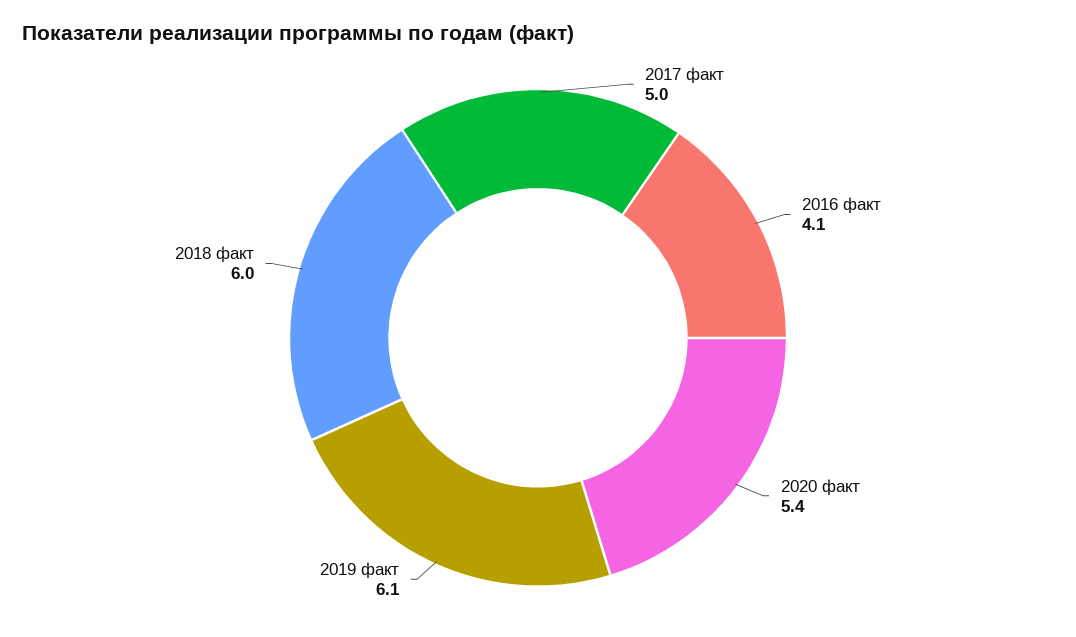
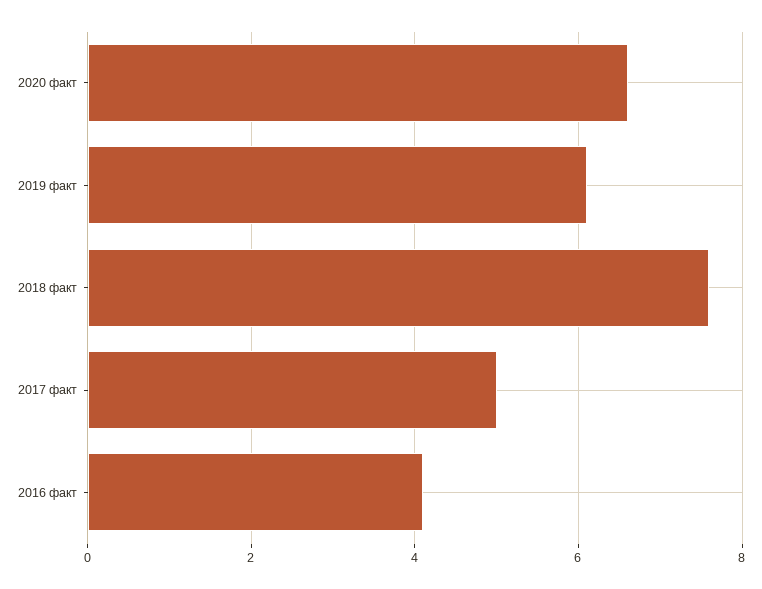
  {
    "2017 факт": 5,
    "2016 факт": 4.1,
-   "2020 факт": 5.4,
+   "2020 факт": 6.5,
    "2019 факт": 6.1,
-   "2018 факт": 6
+   "2018 факт": 7.5
  }

